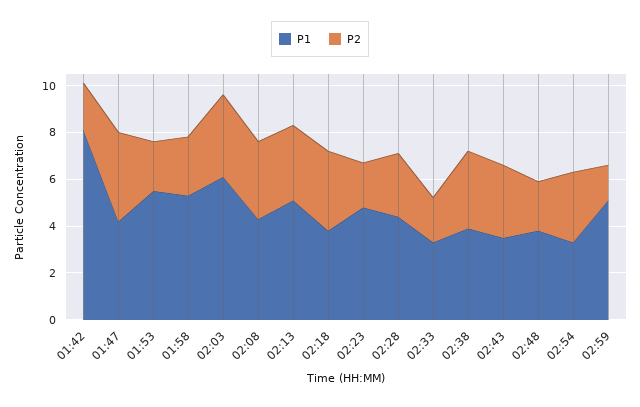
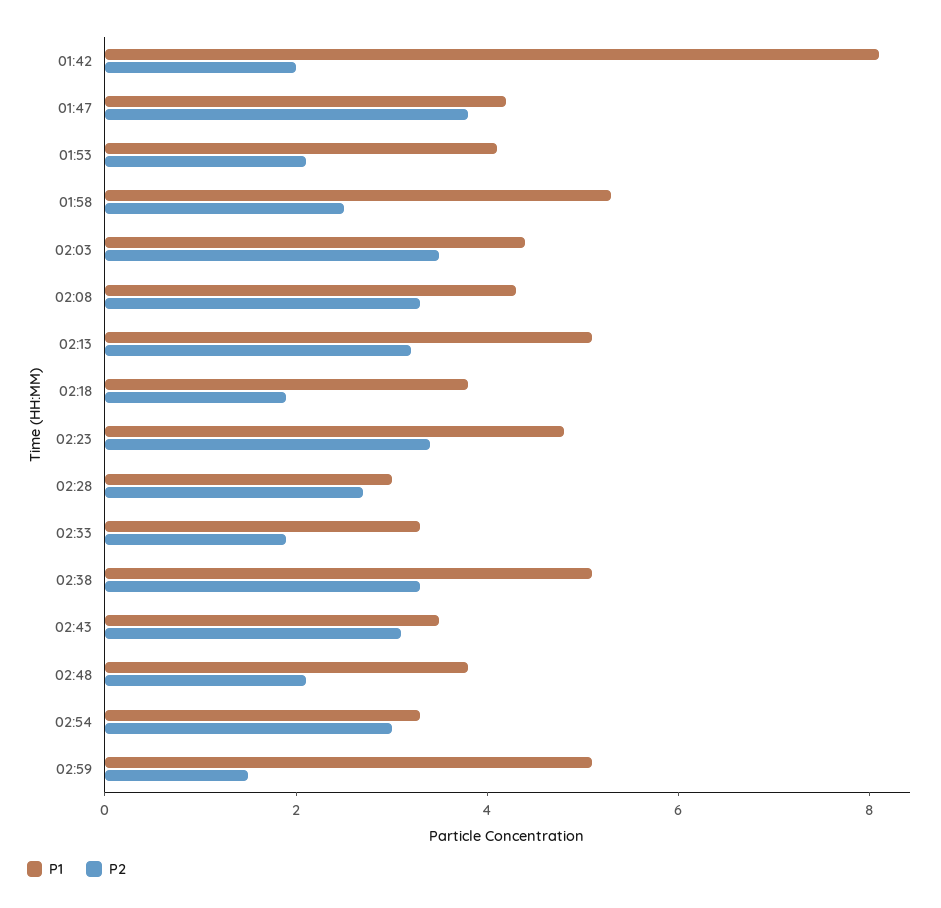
  {
    "P1": {
      "01:42": 8,
      "01:47": 4,
-     "01:53": 5.5,
+     "01:53": 4,
      "01:58": 5.5,
-     "02:03": 6,
+     "02:03": 4.5,
      "02:08": 4.5,
      "02:13": 5,
      "02:18": 4,
      "02:23": 5,
-     "02:28": 4.5,
+     "02:28": 3,
      "02:33": 3.5,
-     "02:38": 4,
+     "02:38": 5,
      "02:43": 3.5,
      "02:48": 4,
      "02:54": 3.5,
      "02:59": 5
    },
    "P2": {
      "01:42": 2,
      "01:47": 4,
      "01:53": 2,
      "01:58": 2.5,
      "02:03": 3.5,
      "02:08": 3.5,
      "02:13": 3,
-     "02:18": 3.5,
+     "02:18": 2,
-     "02:23": 2,
+     "02:23": 3.5,
      "02:28": 2.5,
      "02:33": 2,
      "02:38": 3.5,
      "02:43": 3,
      "02:48": 2,
      "02:54": 3,
      "02:59": 1.5
    }
  }

